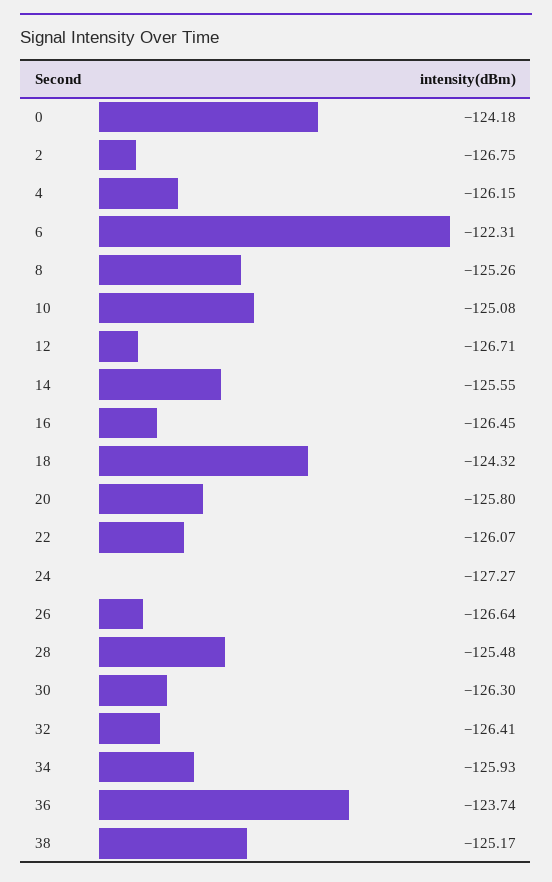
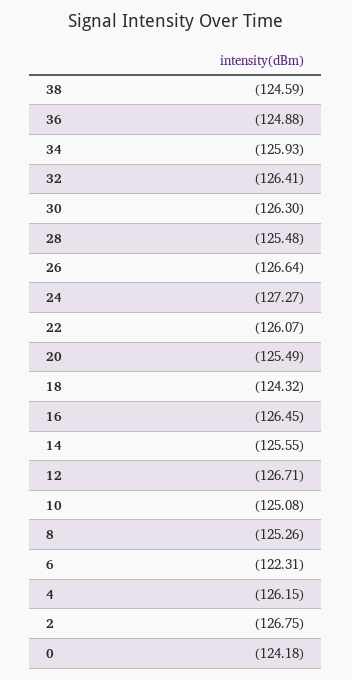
  {
    "0": -124.18,
    "2": -126.75,
    "4": -126.15,
    "6": -122.31,
    "8": -125.26,
    "10": -125.08,
    "12": -126.71,
    "14": -125.55,
    "16": -126.45,
    "18": -124.32,
-   "20": -125.8,
+   "20": -125.49,
    "22": -126.07,
    "24": -127.27,
    "26": -126.64,
    "28": -125.48,
    "30": -126.3,
    "32": -126.41,
    "34": -125.93,
-   "36": -123.74,
+   "36": -124.88,
-   "38": -125.17
+   "38": -124.59
  }

